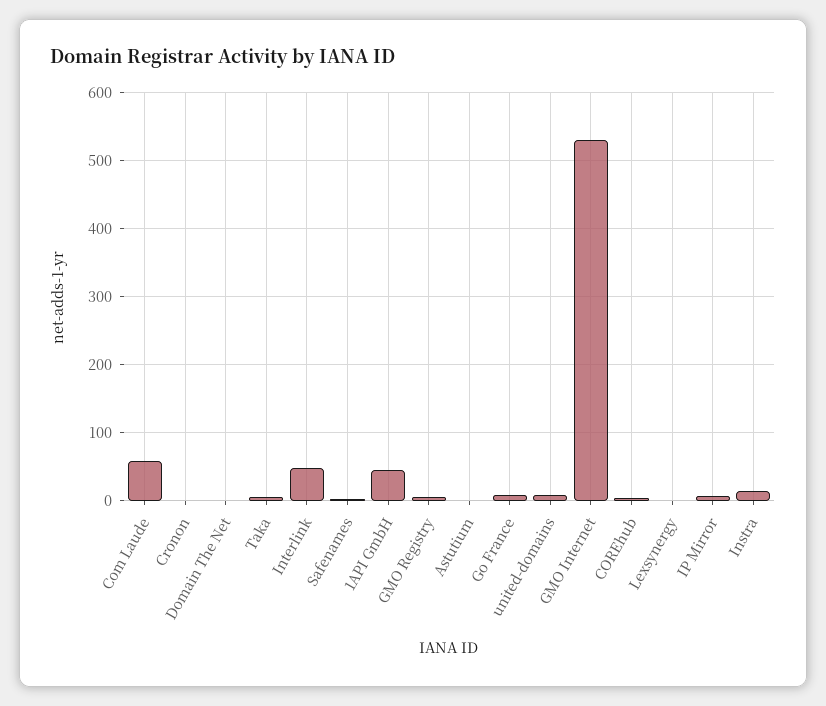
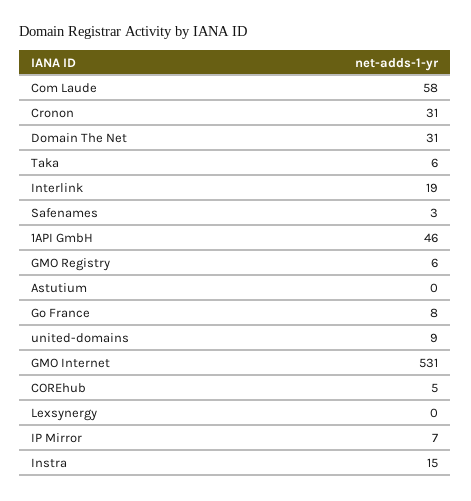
  {
    "Com Laude": 58,
-   "Cronon": 0,
+   "Cronon": 31,
-   "Domain The Net": 0,
+   "Domain The Net": 31,
    "Taka": 6,
-   "Interlink": 50,
+   "Interlink": 19,
    "Safenames": 3,
    "1API GmbH": 46,
    "GMO Registry": 6,
    "Astutium": 0,
    "Go France": 8,
    "united-domains": 9,
    "GMO Internet": 531,
    "COREhub": 5,
    "Lexsynergy": 0,
    "IP Mirror": 7,
    "Instra": 15
  }

